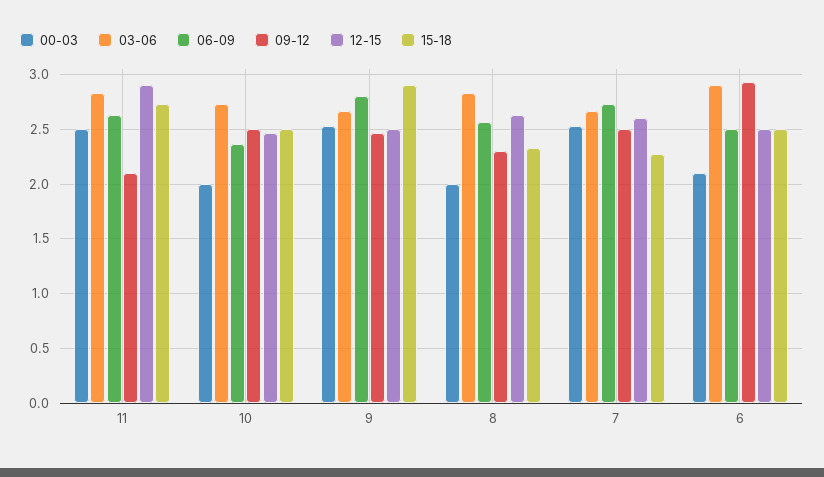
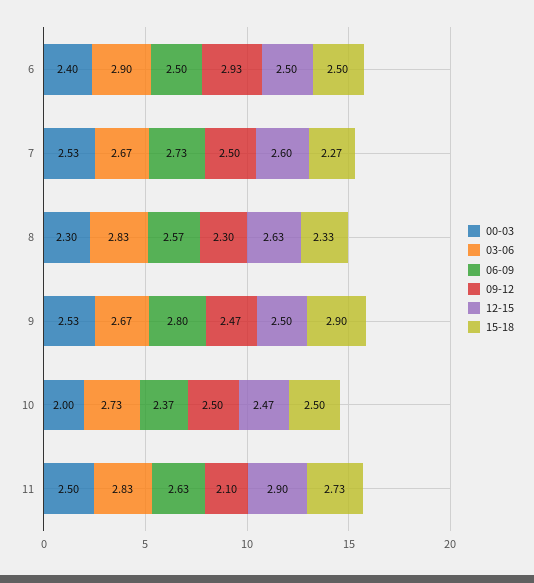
  {
    "00-03": {
      "11": 2.5,
      "10": 2,
      "9": 2.53,
-     "8": 2,
+     "8": 2.3,
      "7": 2.53,
-     "6": 2.1
+     "6": 2.4
    },
    "03-06": {
      "11": 2.83,
      "10": 2.73,
      "9": 2.67,
      "8": 2.83,
      "7": 2.67,
      "6": 2.9
    },
    "06-09": {
      "11": 2.63,
      "10": 2.37,
      "9": 2.8,
      "8": 2.57,
      "7": 2.73,
      "6": 2.5
    },
    "09-12": {
      "11": 2.1,
      "10": 2.5,
      "9": 2.47,
      "8": 2.3,
      "7": 2.5,
      "6": 2.93
    },
    "12-15": {
      "11": 2.9,
      "10": 2.47,
      "9": 2.5,
      "8": 2.63,
      "7": 2.6,
      "6": 2.5
    },
    "15-18": {
      "11": 2.73,
      "10": 2.5,
      "9": 2.9,
      "8": 2.33,
      "7": 2.27,
      "6": 2.5
    }
  }

